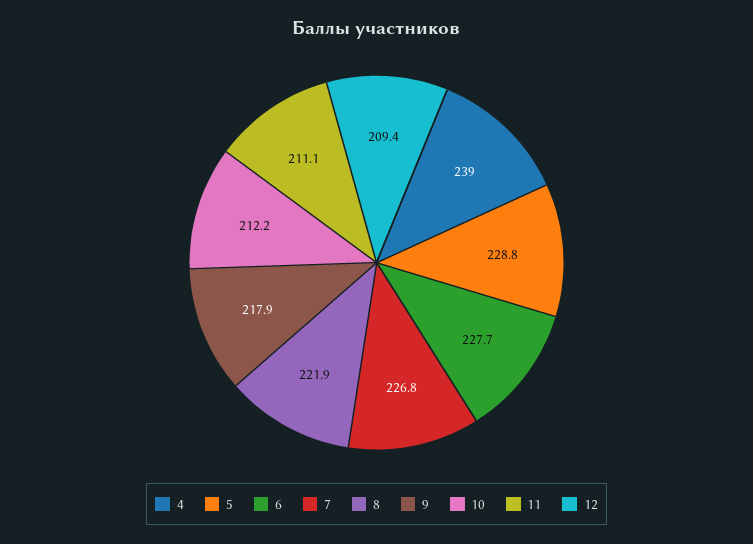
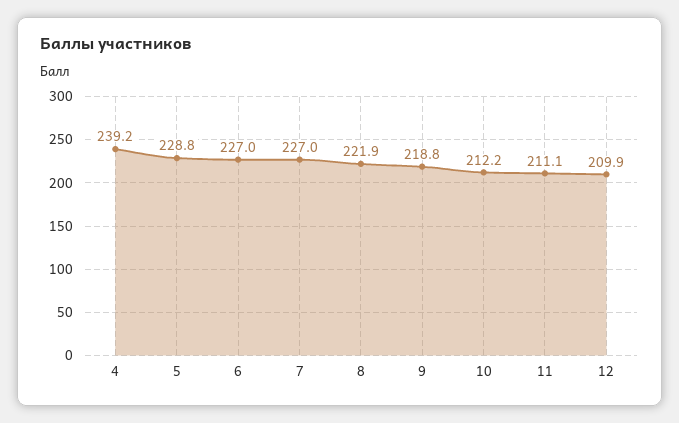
  {
-   "4": 239,
+   "4": 239.2,
    "5": 228.8,
-   "6": 227.7,
+   "6": 227,
-   "7": 226.8,
+   "7": 227,
    "8": 221.9,
-   "9": 217.9,
+   "9": 218.8,
    "10": 212.2,
    "11": 211.1,
-   "12": 209.4
+   "12": 209.9
  }

